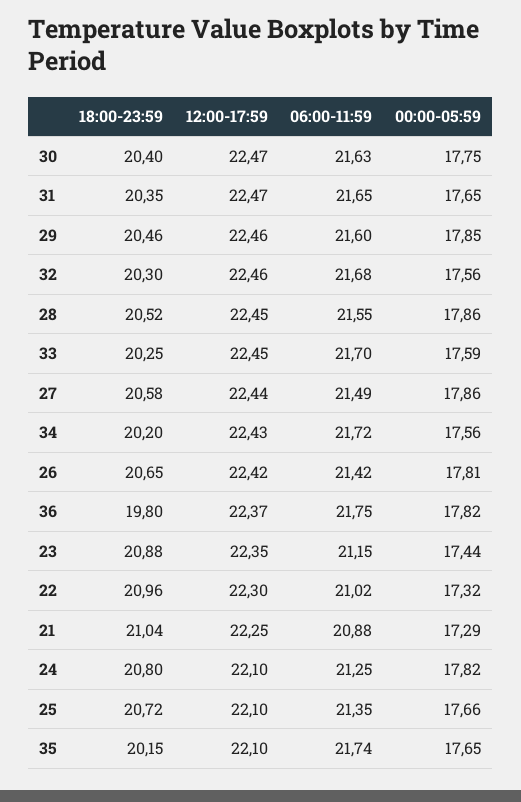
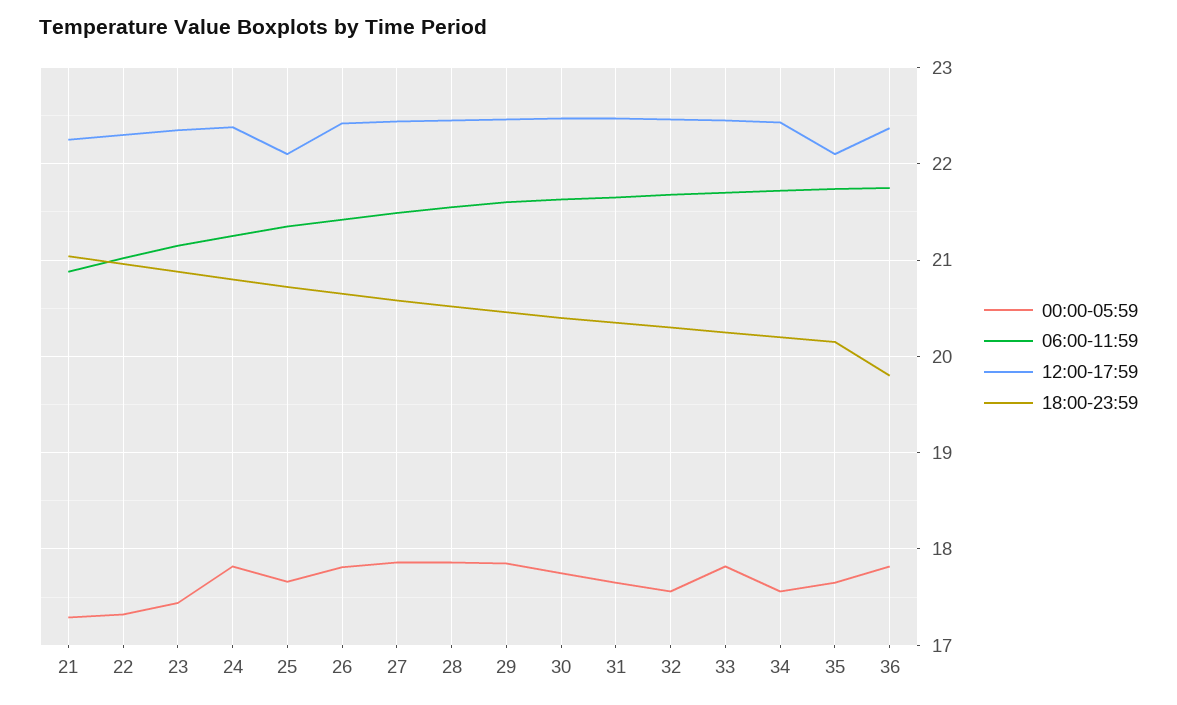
  {
    "18:00-23:59": {
      "30": 20.4,
      "31": 20.35,
      "29": 20.46,
      "32": 20.3,
      "28": 20.52,
      "33": 20.25,
      "27": 20.58,
      "34": 20.2,
      "26": 20.65,
      "36": 19.8,
      "23": 20.88,
      "22": 20.96,
      "21": 21.04,
      "24": 20.8,
      "25": 20.72,
      "35": 20.15
    },
    "12:00-17:59": {
      "30": 22.47,
      "31": 22.47,
      "29": 22.46,
      "32": 22.46,
      "28": 22.45,
      "33": 22.45,
      "27": 22.44,
      "34": 22.43,
      "26": 22.42,
      "36": 22.37,
      "23": 22.35,
      "22": 22.3,
      "21": 22.25,
-     "24": 22.1,
+     "24": 22.4,
      "25": 22.1,
      "35": 22.1
    },
    "06:00-11:59": {
      "30": 21.63,
      "31": 21.65,
      "29": 21.6,
      "32": 21.68,
      "28": 21.55,
      "33": 21.7,
      "27": 21.49,
      "34": 21.72,
      "26": 21.42,
      "36": 21.75,
      "23": 21.15,
      "22": 21.02,
      "21": 20.88,
      "24": 21.25,
      "25": 21.35,
      "35": 21.74
    },
    "00:00-05:59": {
      "30": 17.75,
      "31": 17.65,
      "29": 17.85,
      "32": 17.56,
      "28": 17.86,
-     "33": 17.59,
+     "33": 17.8,
      "27": 17.86,
      "34": 17.56,
      "26": 17.81,
      "36": 17.82,
      "23": 17.44,
      "22": 17.32,
      "21": 17.29,
      "24": 17.82,
      "25": 17.66,
      "35": 17.65
    }
  }

